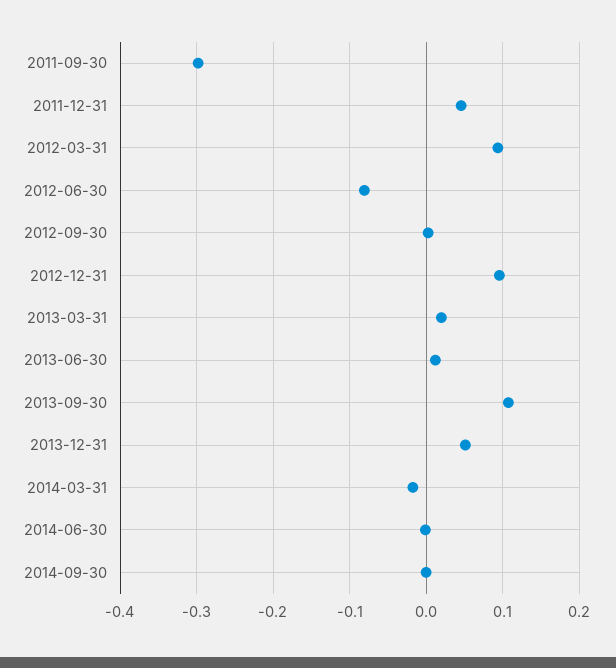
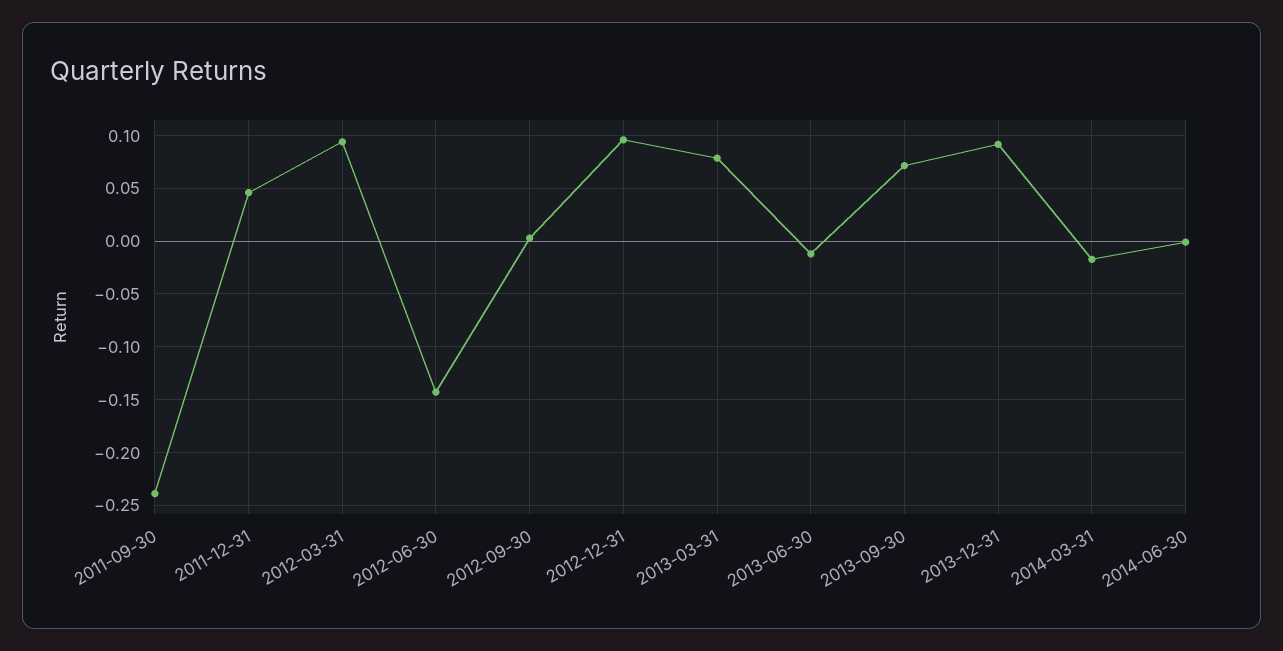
  {
-   "2011-09-30": -0.3,
+   "2011-09-30": -0.24,
    "2011-12-31": 0.05,
    "2012-03-31": 0.09,
-   "2012-06-30": -0.08,
+   "2012-06-30": -0.14,
    "2012-09-30": 0,
    "2012-12-31": 0.1,
-   "2013-03-31": 0.02,
+   "2013-03-31": 0.08,
-   "2013-06-30": 0.01,
+   "2013-06-30": -0.01,
-   "2013-09-30": 0.11,
+   "2013-09-30": 0.07,
-   "2013-12-31": 0.05,
+   "2013-12-31": 0.09,
    "2014-03-31": -0.02,
-   "2014-06-30": 0,
+   "2014-06-30": 0
-   "2014-09-30": 0
  }

